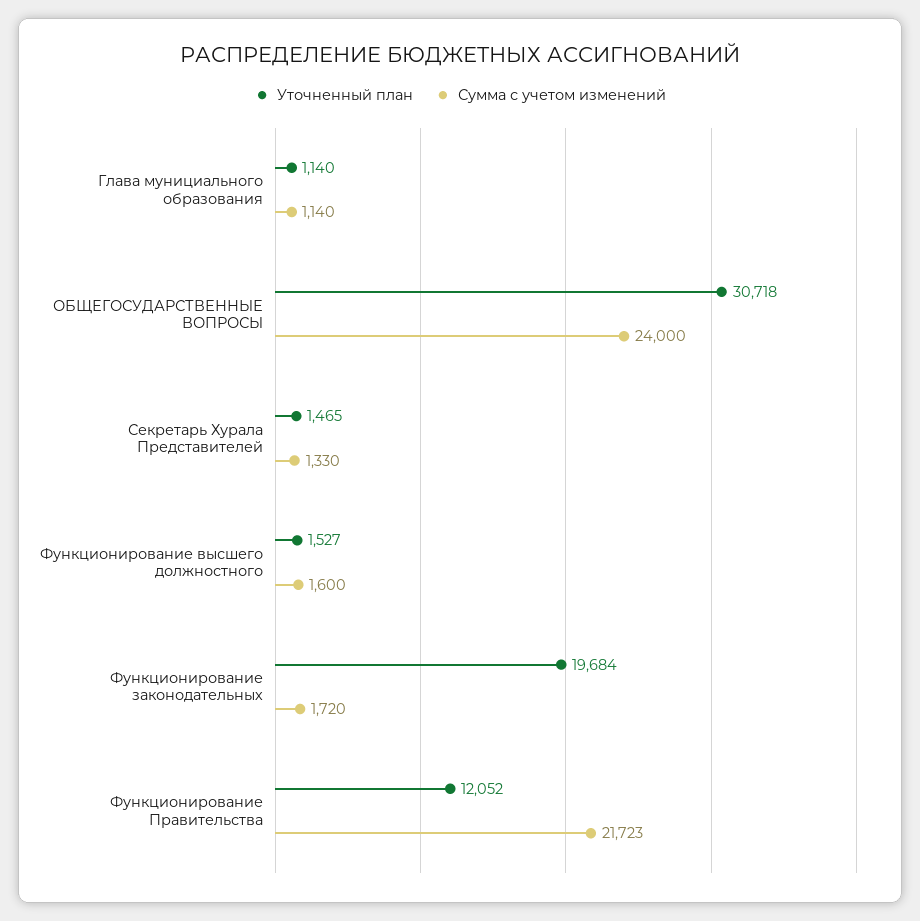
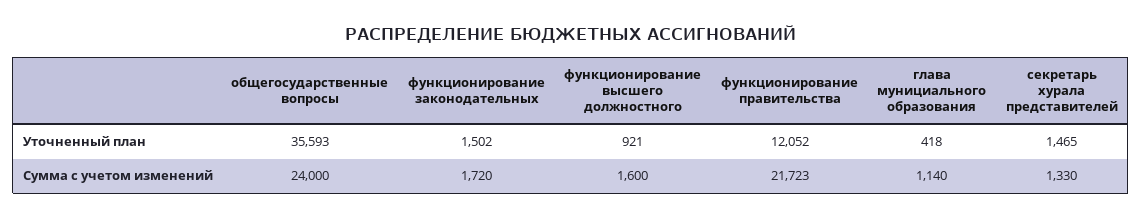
  {
    "Уточненный план": {
-     "Глава мунициального образования": 1140,
+     "Глава мунициального образования": 418,
-     "ОБЩЕГОСУДАРСТВЕННЫЕ ВОПРОСЫ": 30718,
+     "ОБЩЕГОСУДАРСТВЕННЫЕ ВОПРОСЫ": 35593,
      "Секретарь Хурала Представителей": 1465,
-     "Функционирование высшего должностного": 1527,
+     "Функционирование высшего должностного": 921,
-     "Функционирование законодательных": 19684,
+     "Функционирование законодательных": 1502,
      "Функционирование Правительства": 12052
    },
    "Сумма с учетом изменений": {
      "Глава мунициального образования": 1140,
      "ОБЩЕГОСУДАРСТВЕННЫЕ ВОПРОСЫ": 24000,
      "Секретарь Хурала Представителей": 1330,
      "Функционирование высшего должностного": 1600,
      "Функционирование законодательных": 1720,
      "Функционирование Правительства": 21723
    }
  }

